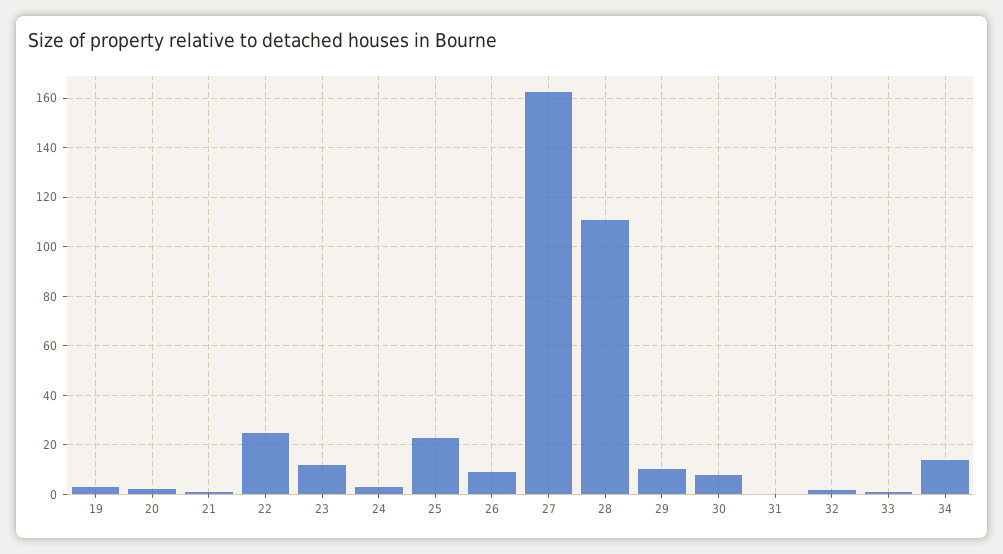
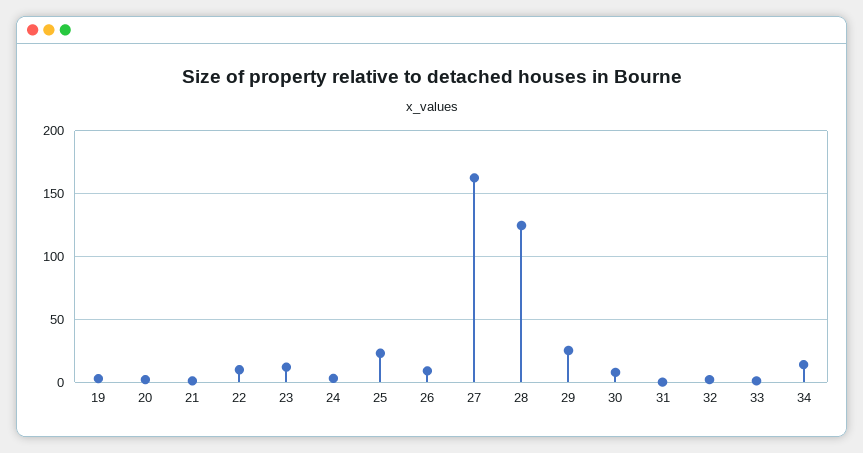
  {
    "19": 2.5,
    "20": 2.5,
    "21": 0,
-   "22": 25,
+   "22": 10,
    "23": 12.5,
    "24": 2.5,
    "25": 22.5,
    "26": 10,
    "27": 162.5,
-   "28": 110,
+   "28": 125,
-   "29": 10,
+   "29": 25,
    "30": 7.5,
    "31": 0,
    "32": 2.5,
    "33": 0,
    "34": 15
  }

